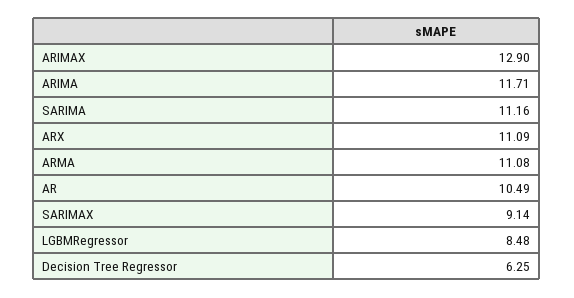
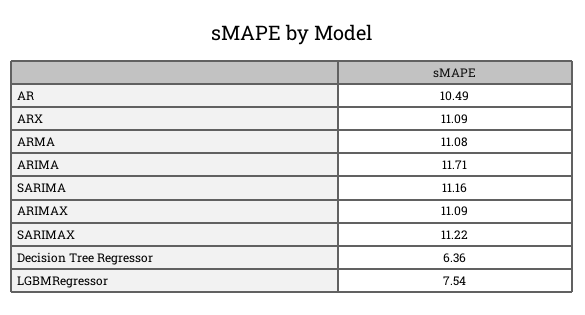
  {
-   "ARIMAX": 12.9,
+   "ARIMAX": 11.09,
    "ARIMA": 11.71,
    "SARIMA": 11.16,
    "ARX": 11.09,
    "ARMA": 11.08,
    "AR": 10.49,
-   "SARIMAX": 9.14,
+   "SARIMAX": 11.22,
-   "LGBMRegressor": 8.48,
+   "LGBMRegressor": 7.54,
-   "Decision Tree Regressor": 6.25
+   "Decision Tree Regressor": 6.36
  }

